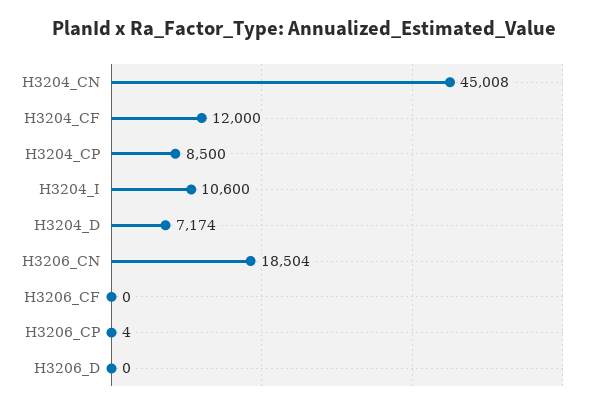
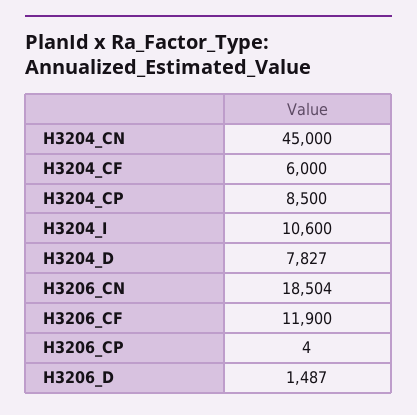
  {
-   "H3204_CN": 45008,
+   "H3204_CN": 45000,
-   "H3204_CF": 12000,
+   "H3204_CF": 6000,
    "H3204_CP": 8500,
    "H3204_I": 10600,
-   "H3204_D": 7174,
+   "H3204_D": 7827,
    "H3206_CN": 18504,
-   "H3206_CF": 0,
+   "H3206_CF": 11900,
    "H3206_CP": 4,
-   "H3206_D": 0
+   "H3206_D": 1487
  }

